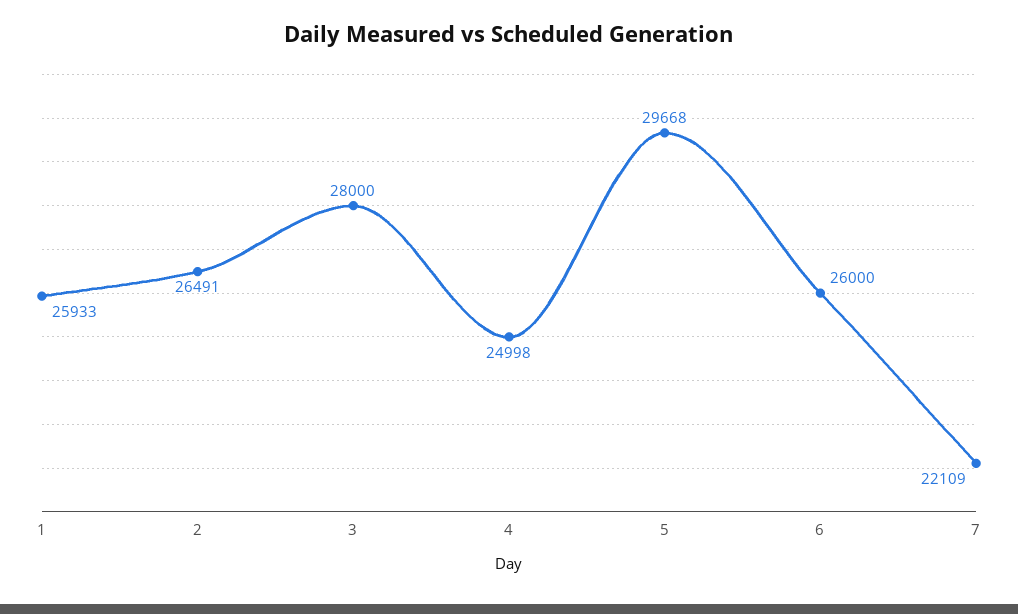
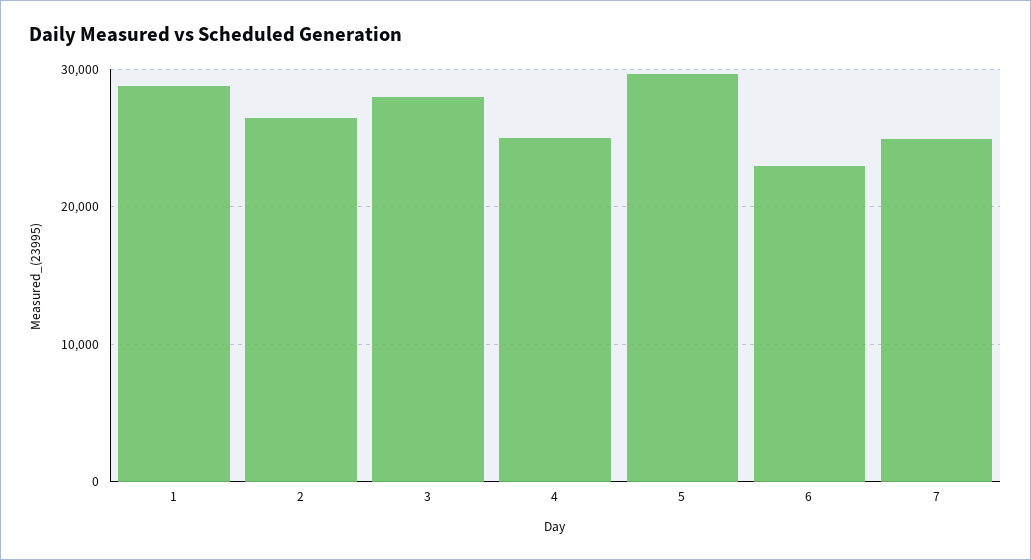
  {
-   "1": 25933,
+   "1": 29000,
    "2": 26491,
    "3": 28000,
    "4": 24998,
    "5": 29668,
-   "6": 26000,
+   "6": 23000,
-   "7": 22109
+   "7": 25000
  }

